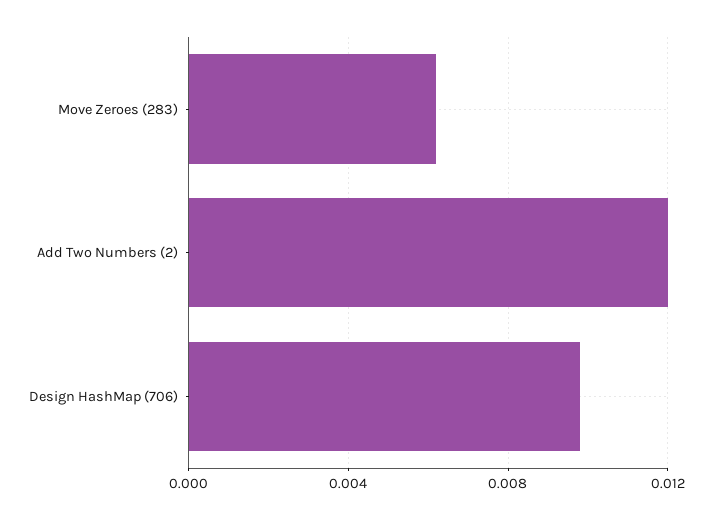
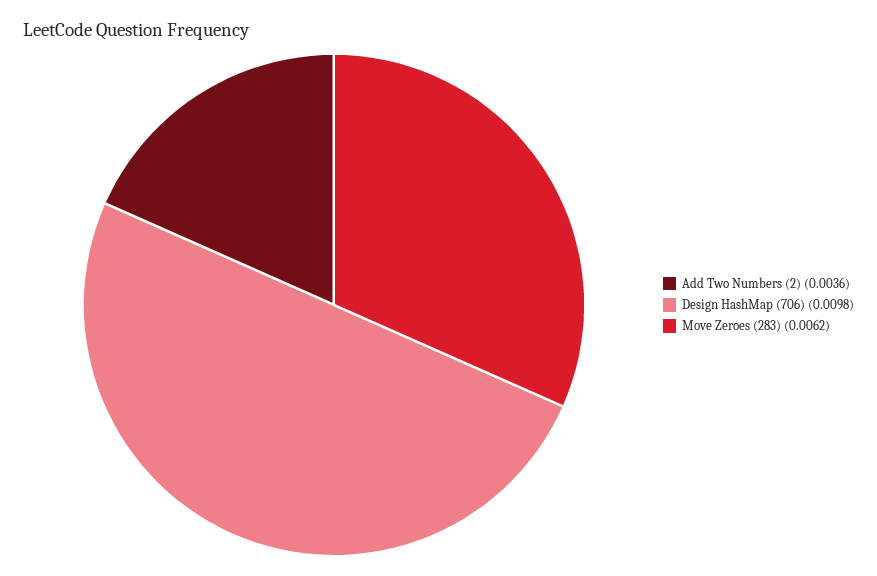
  {
    "Move Zeroes (283)": 0.0062,
-   "Add Two Numbers (2)": 0.012,
+   "Add Two Numbers (2)": 0.0036,
    "Design HashMap (706)": 0.0098
  }

